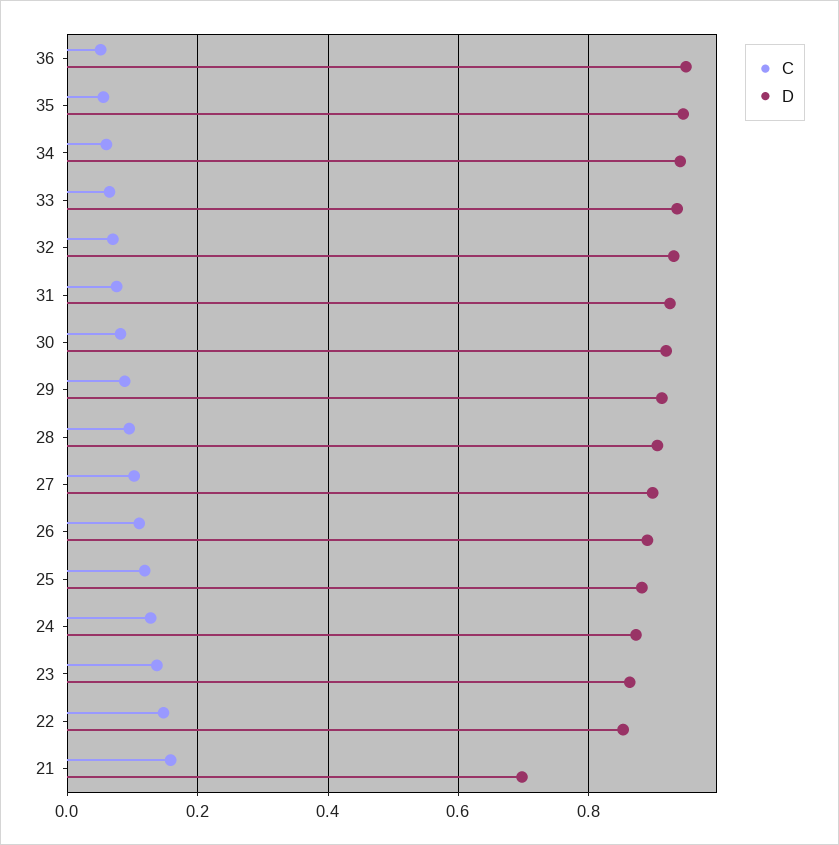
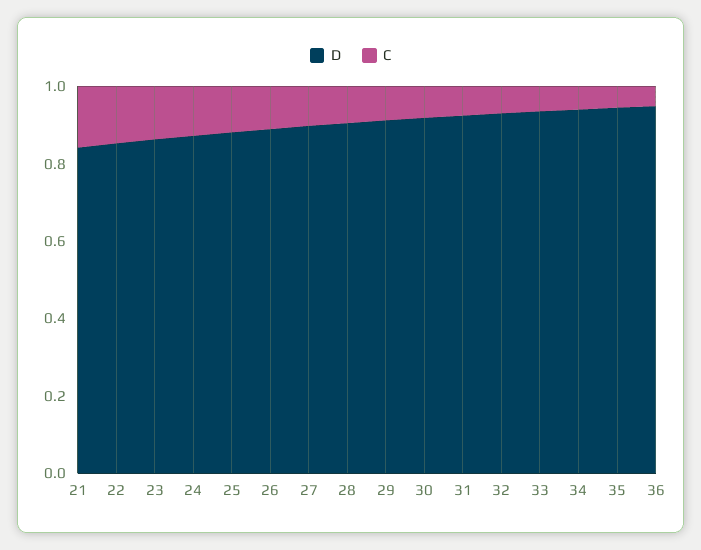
  {
    "C": {
      "36": 0.06,
      "35": 0.06,
      "34": 0.06,
      "33": 0.06,
      "32": 0.06,
      "31": 0.08,
      "30": 0.08,
      "29": 0.08,
      "28": 0.1,
      "27": 0.1,
      "26": 0.12,
      "25": 0.12,
      "24": 0.12,
      "23": 0.14,
      "22": 0.14,
      "21": 0.16
    },
    "D": {
      "36": 0.94,
      "35": 0.94,
      "34": 0.94,
      "33": 0.94,
      "32": 0.94,
      "31": 0.92,
      "30": 0.92,
      "29": 0.92,
      "28": 0.9,
      "27": 0.9,
      "26": 0.88,
      "25": 0.88,
      "24": 0.88,
      "23": 0.86,
      "22": 0.86,
-     "21": 0.7
+     "21": 0.85
    }
  }

